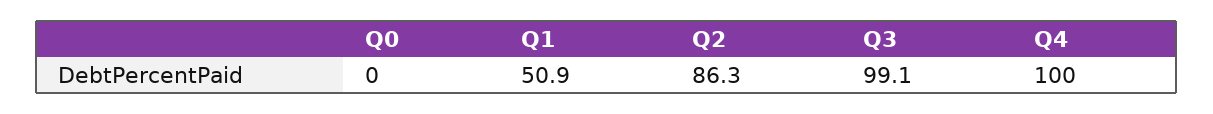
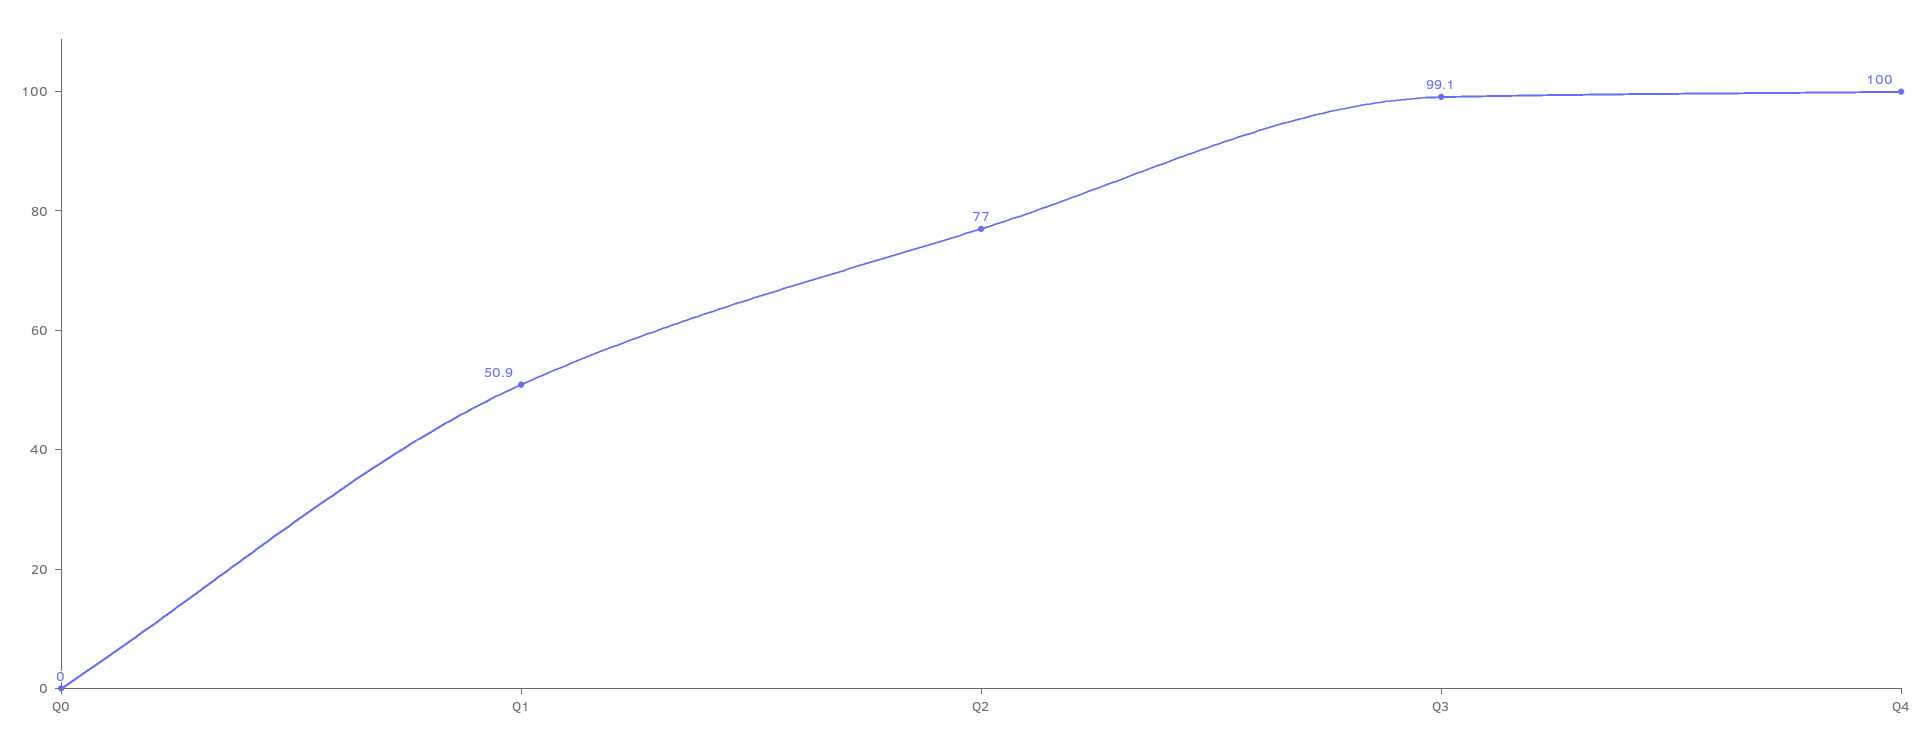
  {
    "Q0": 0,
    "Q1": 50.9,
-   "Q2": 86.3,
+   "Q2": 77,
    "Q3": 99.1,
    "Q4": 100
  }

